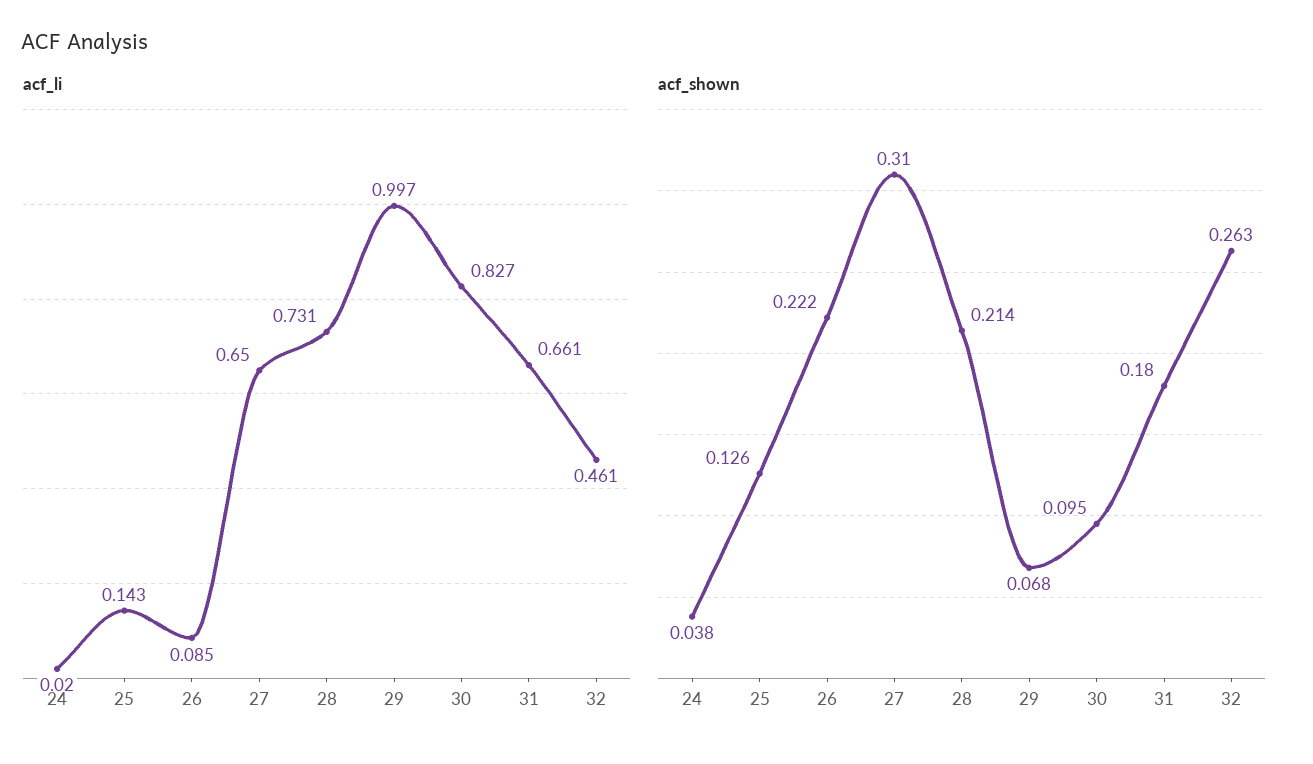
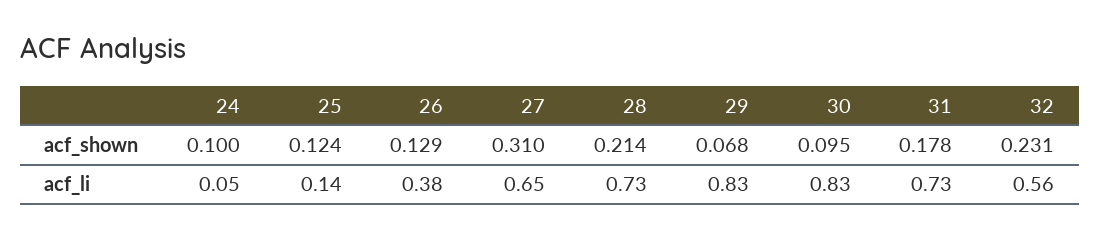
  {
    "acf_li": {
-     "24": 0.02,
+     "24": 0.05,
      "25": 0.143,
-     "26": 0.085,
+     "26": 0.38,
      "27": 0.65,
      "28": 0.731,
-     "29": 0.997,
+     "29": 0.83,
      "30": 0.827,
-     "31": 0.661,
+     "31": 0.73,
-     "32": 0.461
+     "32": 0.56
    },
    "acf_shown": {
-     "24": 0.038,
+     "24": 0.1,
-     "25": 0.126,
+     "25": 0.124,
-     "26": 0.222,
+     "26": 0.129,
      "27": 0.31,
      "28": 0.214,
      "29": 0.068,
      "30": 0.095,
-     "31": 0.18,
+     "31": 0.178,
-     "32": 0.263
+     "32": 0.231
    }
  }

